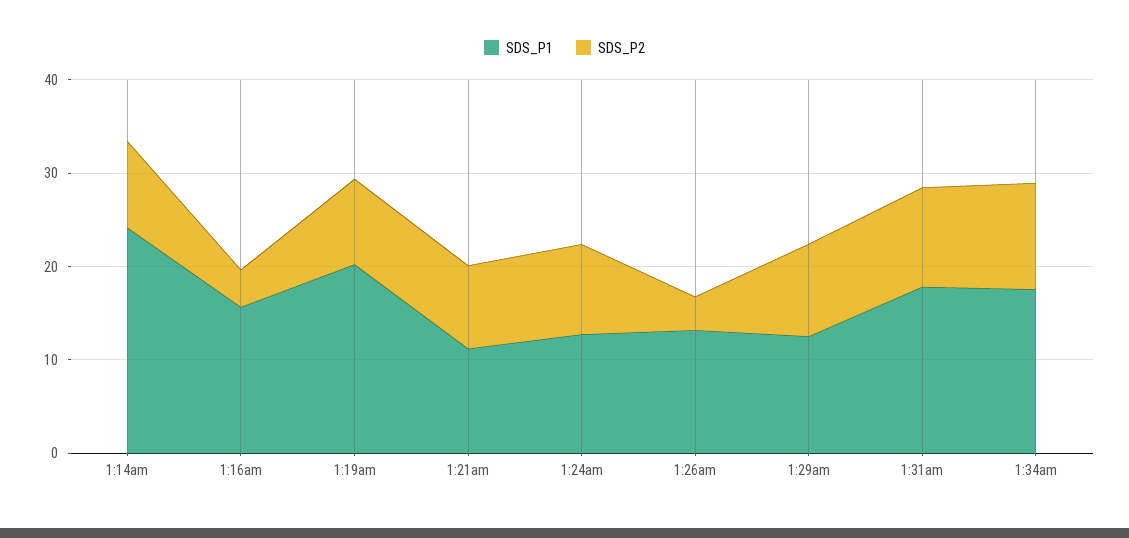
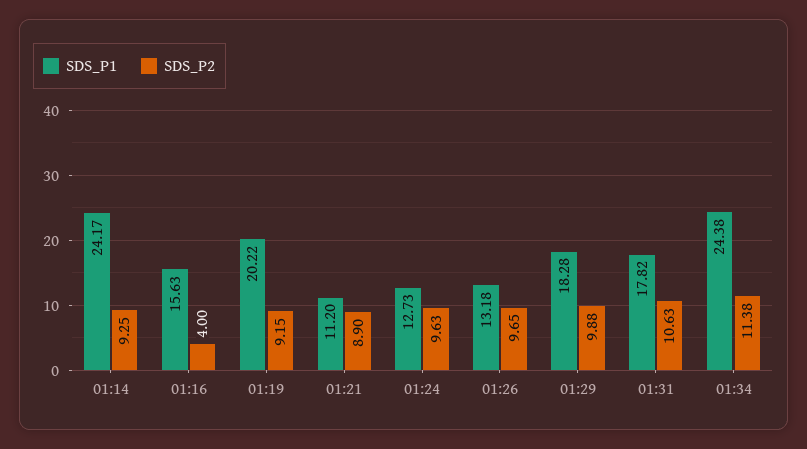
  {
    "SDS_P1": {
      "1:14am": 24.17,
      "1:16am": 15.63,
      "1:19am": 20.22,
      "1:21am": 11.2,
      "1:24am": 12.73,
      "1:26am": 13.18,
-     "1:29am": 12,
+     "1:29am": 18.28,
      "1:31am": 17.82,
-     "1:34am": 18
+     "1:34am": 24.38
    },
    "SDS_P2": {
      "1:14am": 9.25,
      "1:16am": 4,
      "1:19am": 9.15,
      "1:21am": 8.9,
      "1:24am": 9.63,
-     "1:26am": 4,
+     "1:26am": 9.65,
      "1:29am": 9.88,
      "1:31am": 10.63,
      "1:34am": 11.38
    }
  }

